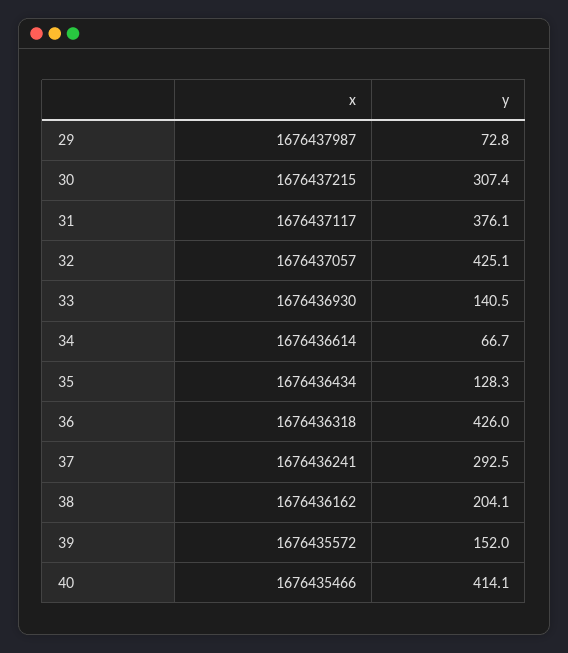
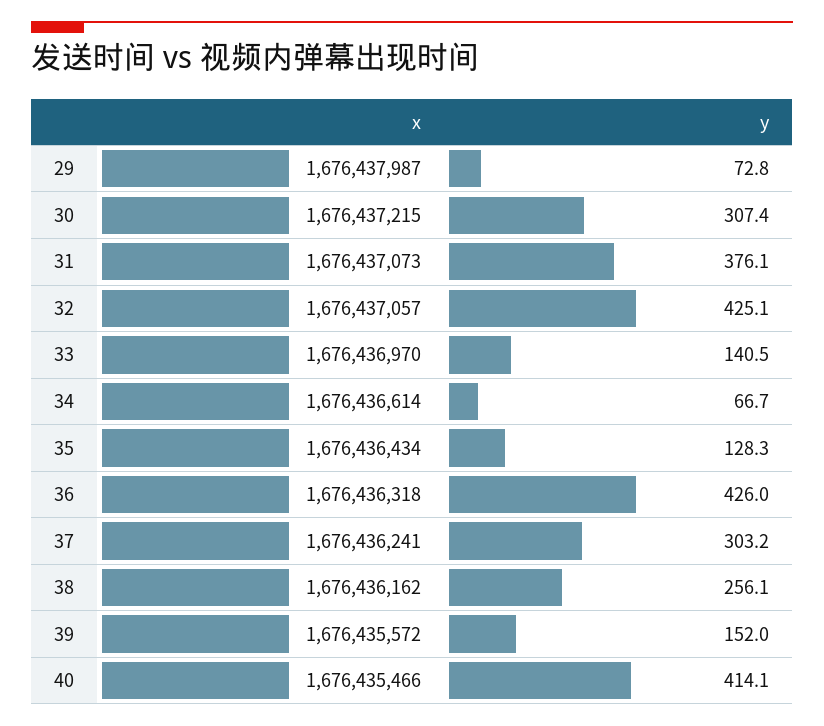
  {
    "x": {
      "29": 1676437987,
      "30": 1676437215,
-     "31": 1676437117,
+     "31": 1676437073,
      "32": 1676437057,
-     "33": 1676436930,
+     "33": 1676436970,
      "34": 1676436614,
      "35": 1676436434,
      "36": 1676436318,
      "37": 1676436241,
      "38": 1676436162,
      "39": 1676435572,
      "40": 1676435466
    },
    "y": {
      "29": 72.8,
      "30": 307.4,
      "31": 376.1,
      "32": 425.1,
      "33": 140.5,
      "34": 66.7,
      "35": 128.3,
      "36": 426,
-     "37": 292.5,
+     "37": 303.2,
-     "38": 204.1,
+     "38": 256.1,
      "39": 152,
      "40": 414.1
    }
  }

